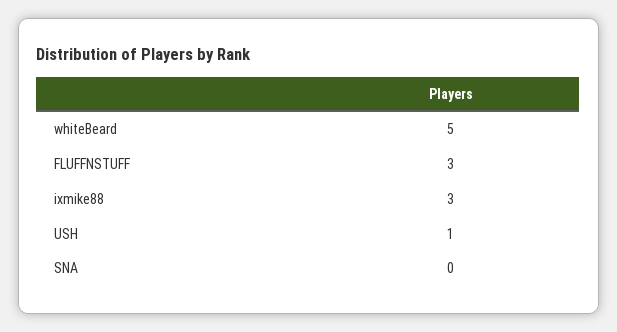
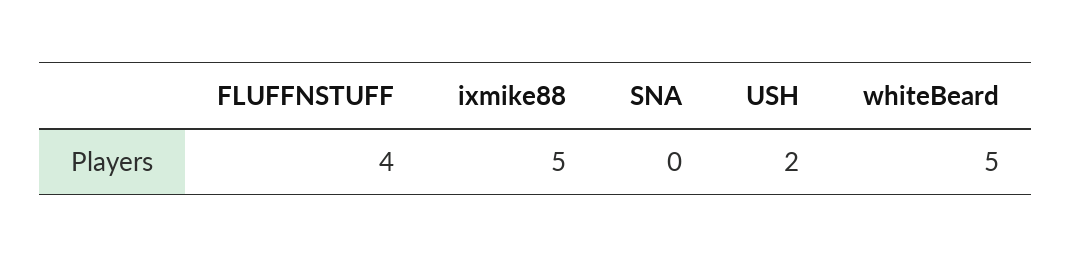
  {
    "whiteBeard": 5,
-   "FLUFFNSTUFF": 3,
+   "FLUFFNSTUFF": 4,
-   "ixmike88": 3,
+   "ixmike88": 5,
-   "USH": 1,
+   "USH": 2,
    "SNA": 0
  }

